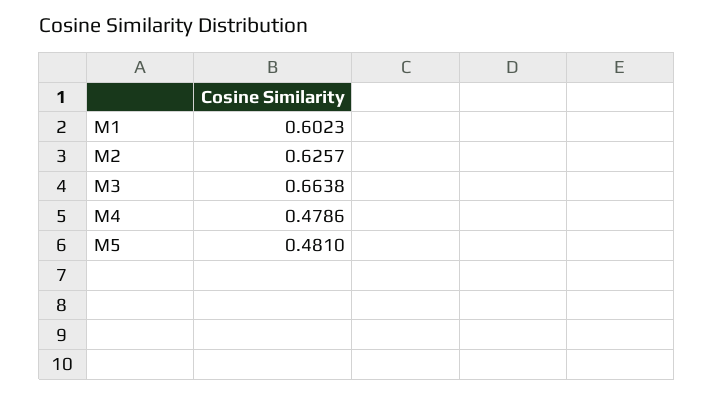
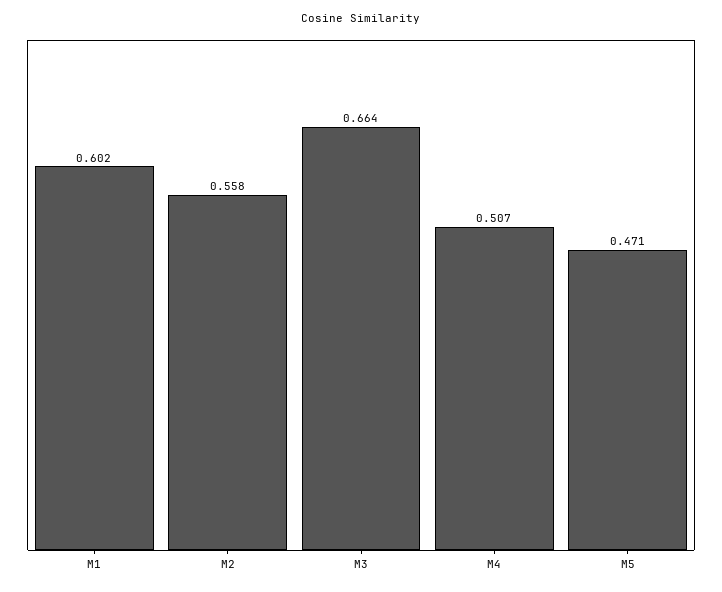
  {
    "M1": 0.6023,
-   "M2": 0.6257,
+   "M2": 0.558,
    "M3": 0.6638,
-   "M4": 0.4786,
+   "M4": 0.507,
-   "M5": 0.481
+   "M5": 0.471
  }

